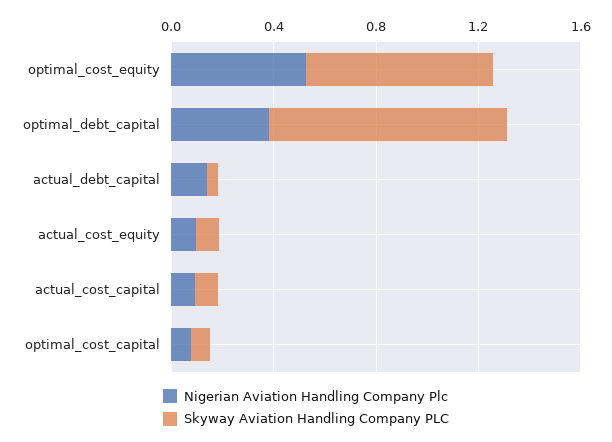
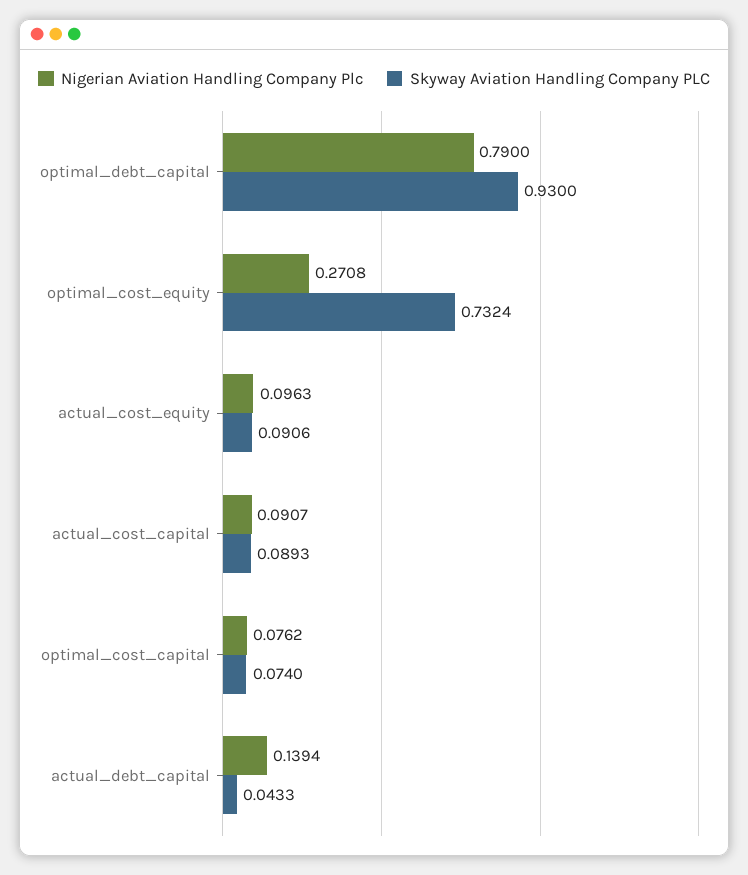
  {
    "Nigerian Aviation Handling Company Plc": {
-     "optimal_cost_equity": 0.5,
+     "optimal_cost_equity": 0.2708,
-     "optimal_debt_capital": 0.4,
+     "optimal_debt_capital": 0.79,
      "actual_debt_capital": 0.1394,
      "actual_cost_equity": 0.0963,
      "actual_cost_capital": 0.0907,
      "optimal_cost_capital": 0.0762
    },
    "Skyway Aviation Handling Company PLC": {
      "optimal_cost_equity": 0.7324,
      "optimal_debt_capital": 0.93,
      "actual_debt_capital": 0.0433,
      "actual_cost_equity": 0.0906,
      "actual_cost_capital": 0.0893,
      "optimal_cost_capital": 0.074
    }
  }

